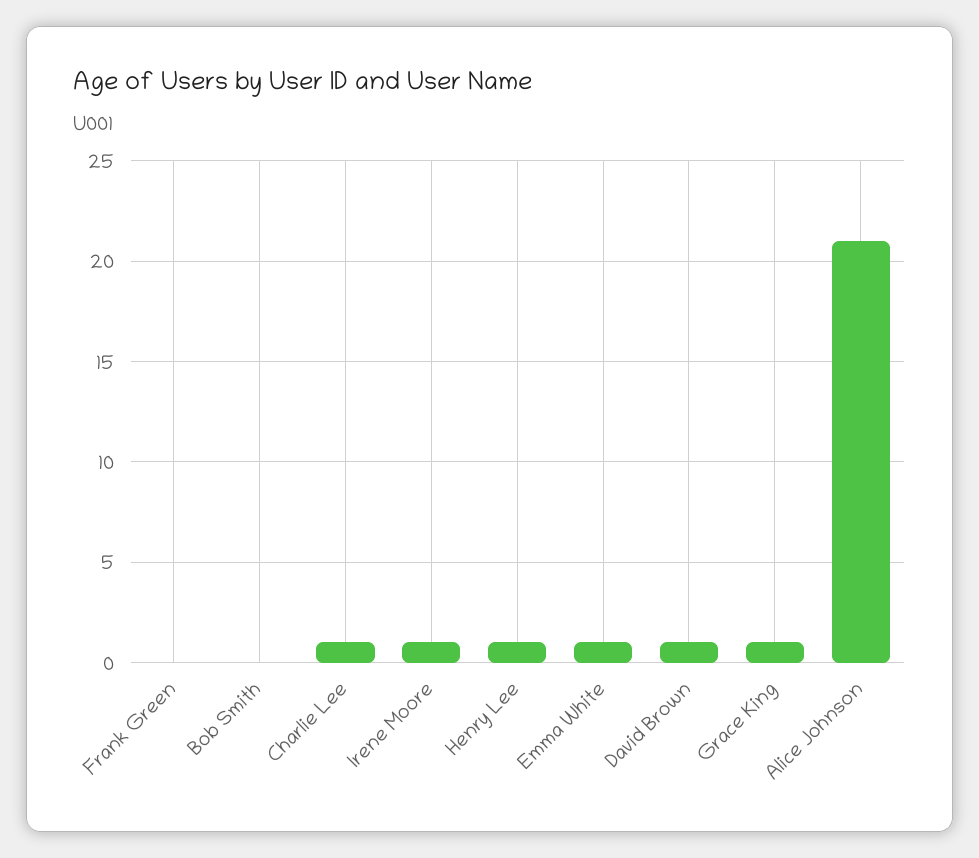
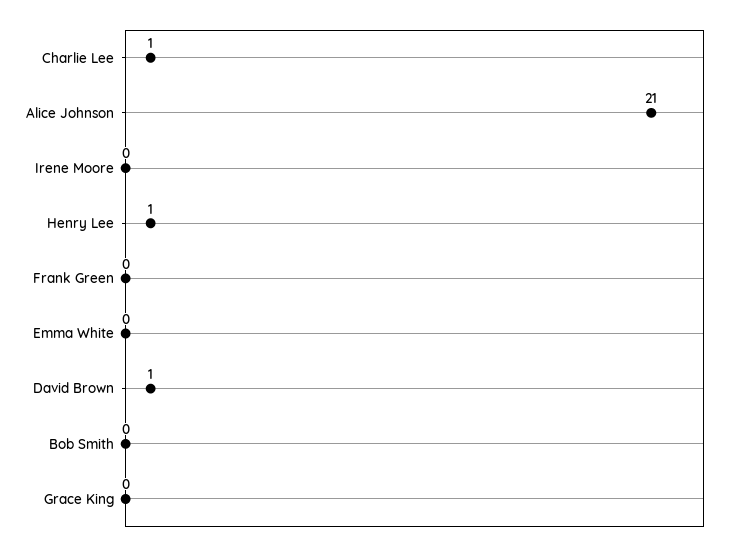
  {
    "Frank Green": 0,
    "Bob Smith": 0,
    "Charlie Lee": 1,
-   "Irene Moore": 1,
+   "Irene Moore": 0,
    "Henry Lee": 1,
-   "Emma White": 1,
+   "Emma White": 0,
    "David Brown": 1,
-   "Grace King": 1,
+   "Grace King": 0,
    "Alice Johnson": 21
  }

